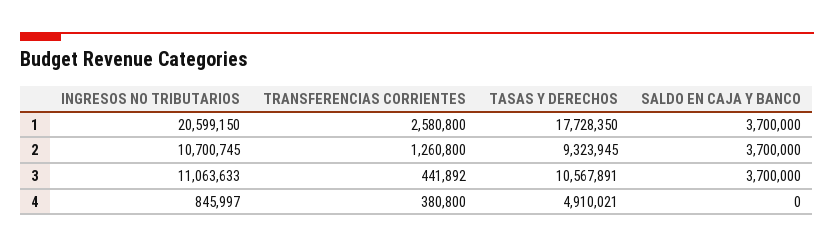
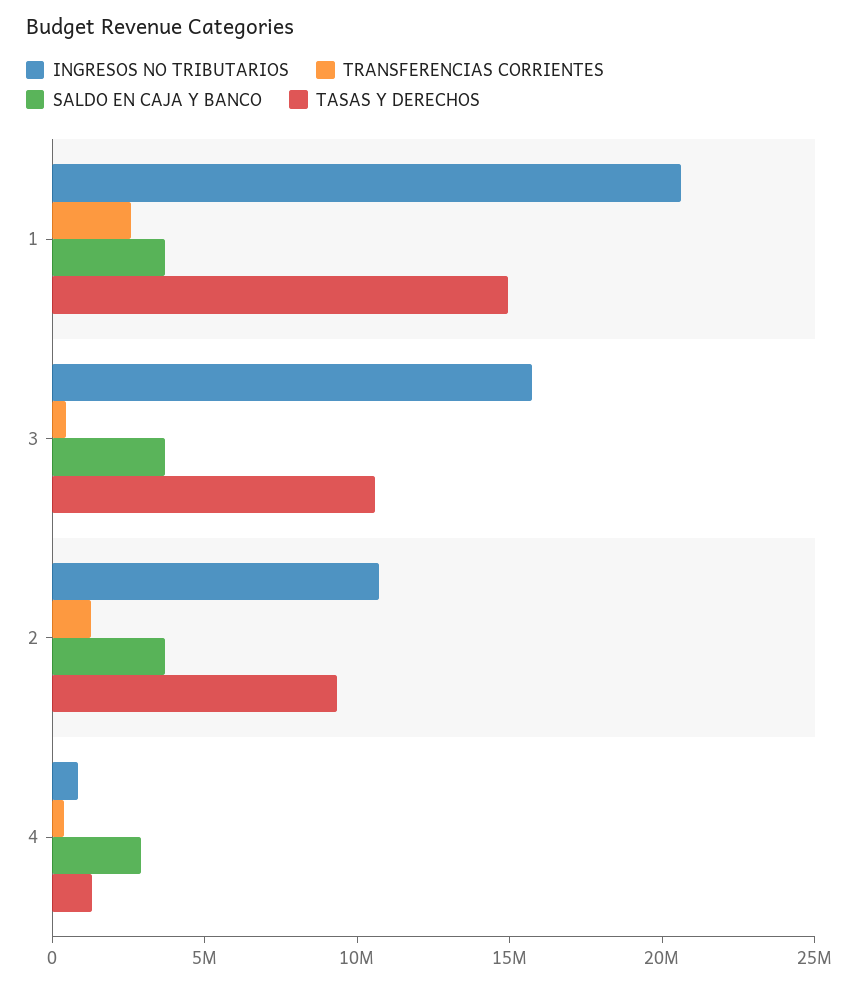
  {
    "INGRESOS NO TRIBUTARIOS": {
      "1": 20599150,
      "2": 10700745,
-     "3": 11063633,
+     "3": 16000000,
      "4": 845997
    },
    "TRANSFERENCIAS CORRIENTES": {
      "1": 2580800,
      "2": 1260800,
      "3": 441892,
      "4": 380800
    },
    "TASAS Y DERECHOS": {
-     "1": 17728350,
+     "1": 15000000,
      "2": 9323945,
      "3": 10567891,
-     "4": 4910021
+     "4": 1000000
    },
    "SALDO EN CAJA Y BANCO": {
      "1": 3700000,
      "2": 3700000,
      "3": 3700000,
-     "4": 0
+     "4": 3000000
    }
  }

